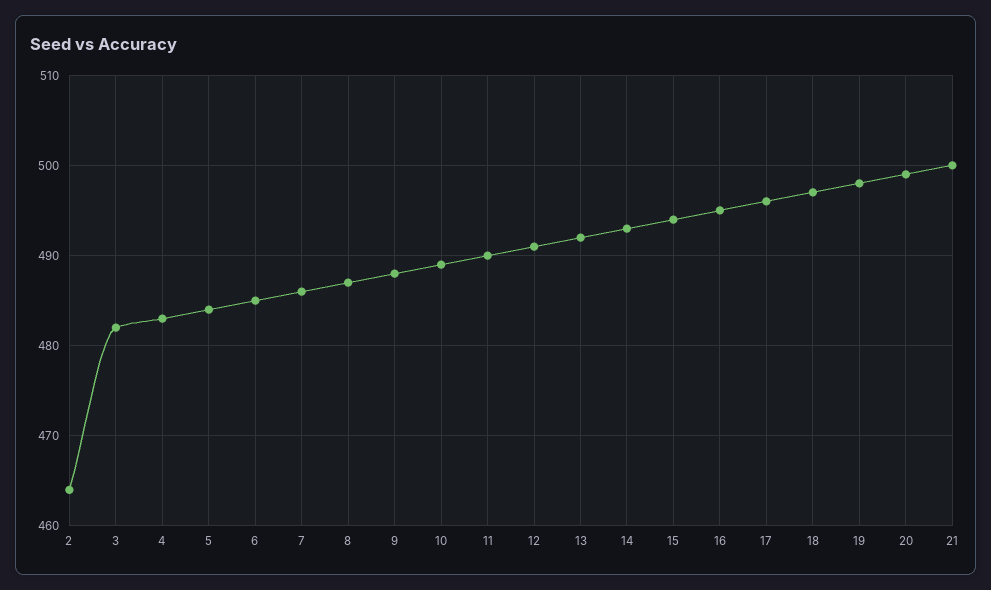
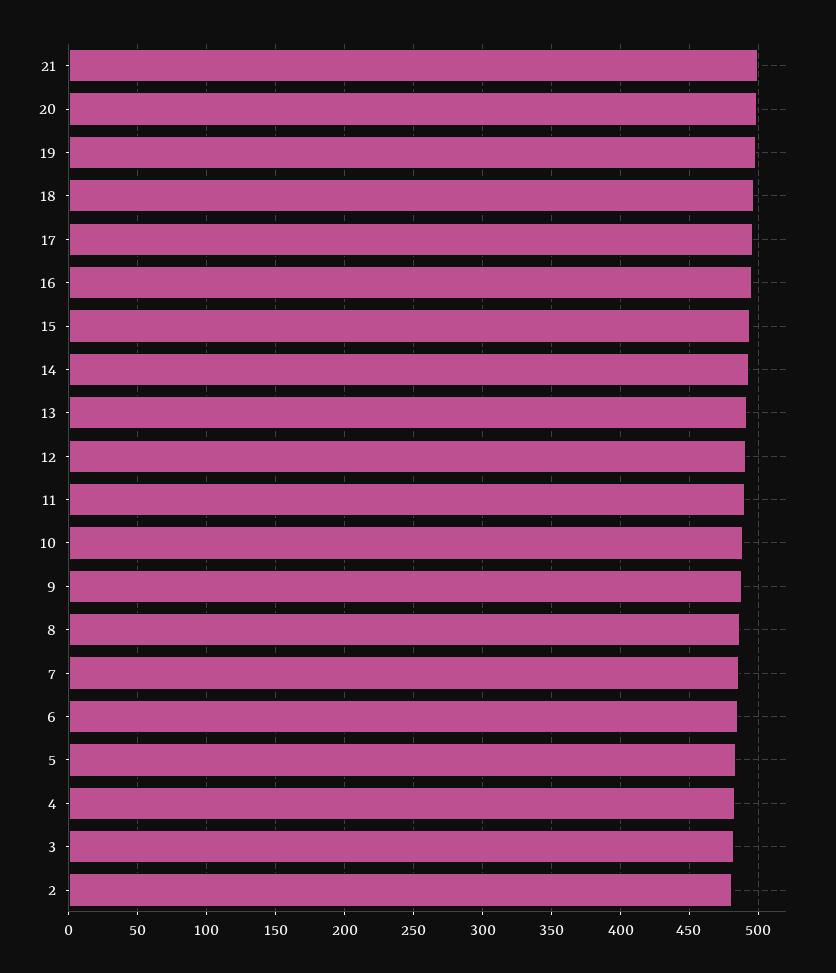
  {
-   "2": 464,
+   "2": 480,
    "3": 482,
    "4": 483,
    "5": 484,
    "6": 485,
    "7": 486,
    "8": 487,
    "9": 488,
    "10": 489,
    "11": 490,
    "12": 491,
    "13": 492,
    "14": 493,
    "15": 494,
    "16": 495,
    "17": 496,
    "18": 497,
    "19": 498,
    "20": 499,
    "21": 500
  }

